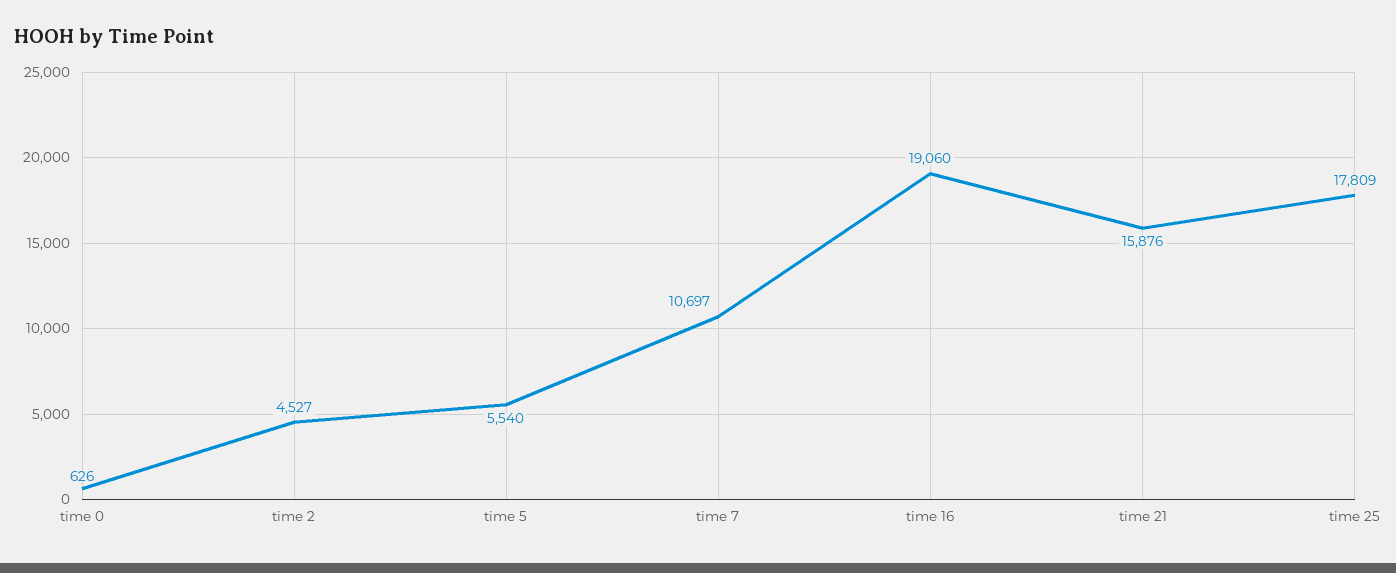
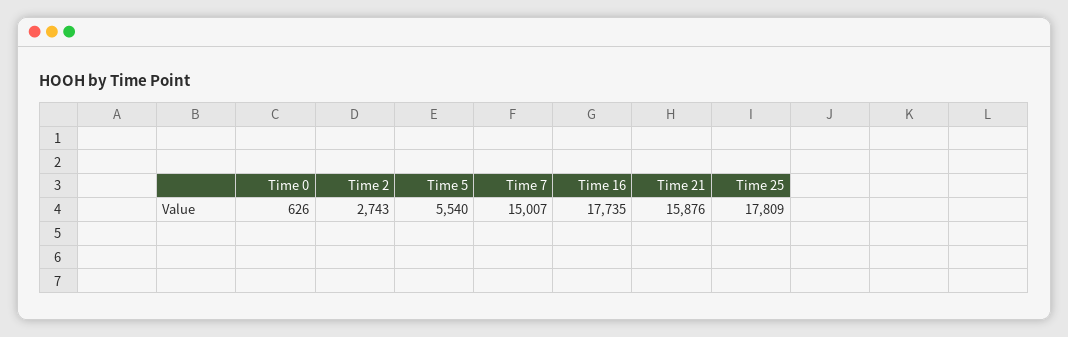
  {
    "time 0": 626,
-   "time 2": 4527,
+   "time 2": 2743,
    "time 5": 5540,
-   "time 7": 10697,
+   "time 7": 15007,
-   "time 16": 19060,
+   "time 16": 17735,
    "time 21": 15876,
    "time 25": 17809
  }

